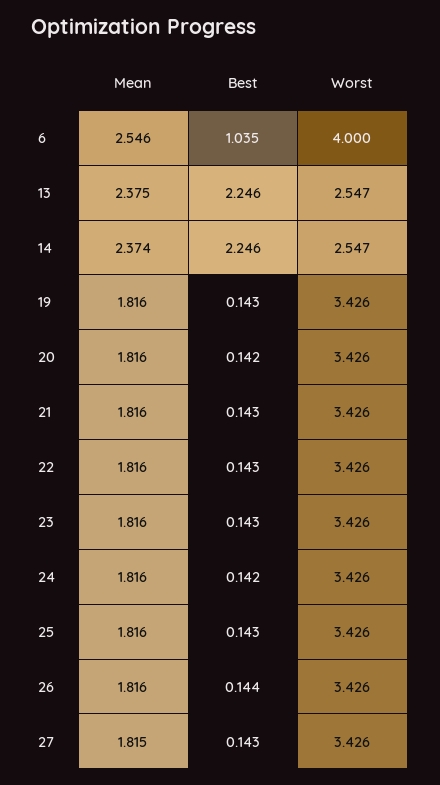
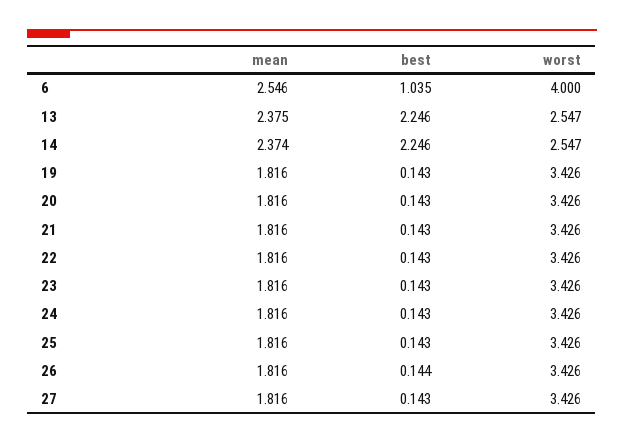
  {
    "Mean": {
      "6": 2.546,
      "13": 2.375,
      "14": 2.374,
      "19": 1.816,
      "20": 1.816,
      "21": 1.816,
      "22": 1.816,
      "23": 1.816,
      "24": 1.816,
      "25": 1.816,
      "26": 1.816,
-     "27": 1.815
+     "27": 1.816
    },
    "Best": {
      "6": 1.035,
      "13": 2.246,
      "14": 2.246,
      "19": 0.143,
-     "20": 0.142,
+     "20": 0.143,
      "21": 0.143,
      "22": 0.143,
      "23": 0.143,
-     "24": 0.142,
+     "24": 0.143,
      "25": 0.143,
      "26": 0.144,
      "27": 0.143
    },
    "Worst": {
      "6": 4,
      "13": 2.547,
      "14": 2.547,
      "19": 3.426,
      "20": 3.426,
      "21": 3.426,
      "22": 3.426,
      "23": 3.426,
      "24": 3.426,
      "25": 3.426,
      "26": 3.426,
      "27": 3.426
    }
  }

